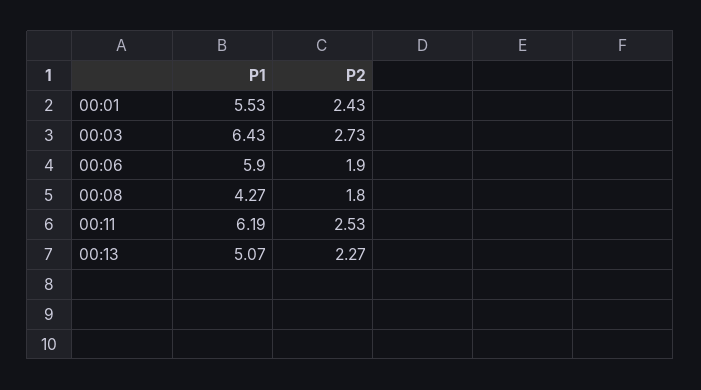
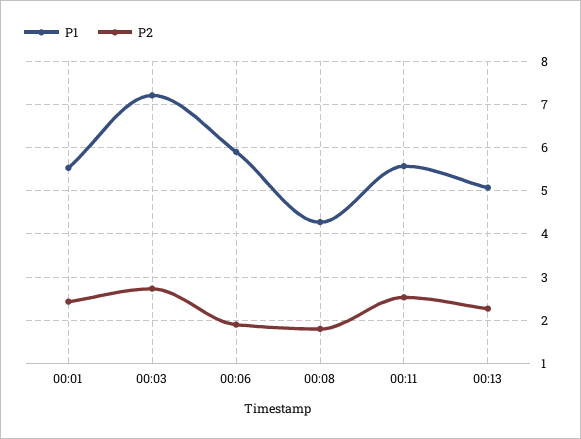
  {
    "P1": {
      "00:01": 5.53,
-     "00:03": 6.43,
+     "00:03": 7.2,
      "00:06": 5.9,
      "00:08": 4.27,
-     "00:11": 6.19,
+     "00:11": 5.6,
      "00:13": 5.07
    },
    "P2": {
      "00:01": 2.43,
      "00:03": 2.73,
      "00:06": 1.9,
      "00:08": 1.8,
      "00:11": 2.53,
      "00:13": 2.27
    }
  }

